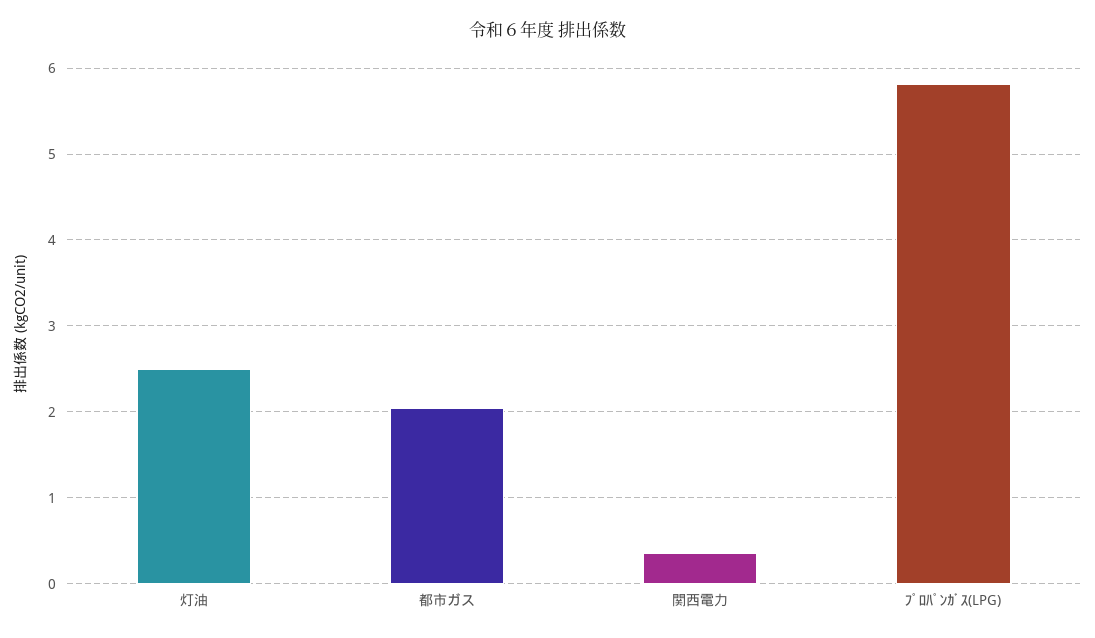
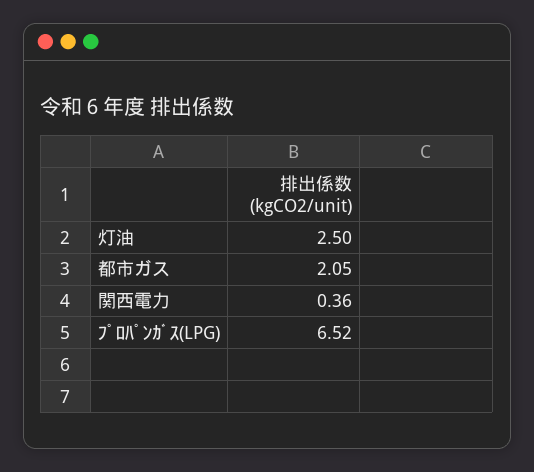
  {
    "灯油": 2.5,
    "都市ガス": 2.05,
    "関西電力": 0.36,
-   "ﾌﾟﾛﾊﾟﾝｶﾞｽ(LPG)": 5.8
+   "ﾌﾟﾛﾊﾟﾝｶﾞｽ(LPG)": 6.52
  }

